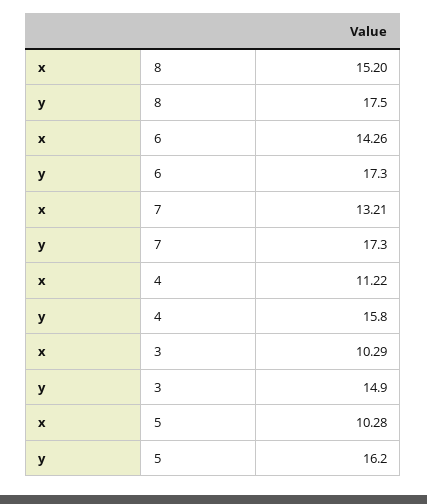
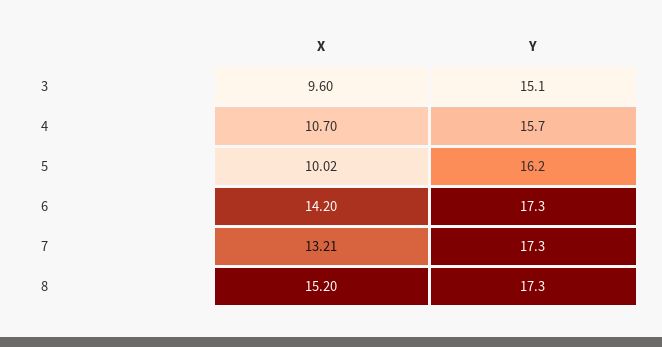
  {
    "x": {
      "8": 15.2,
-     "6": 14.26,
+     "6": 14.2,
      "7": 13.21,
-     "4": 11.22,
+     "4": 10.7,
-     "3": 10.29,
+     "3": 9.6,
-     "5": 10.28
+     "5": 10.02
    },
    "y": {
-     "8": 17.5,
+     "8": 17.3,
      "6": 17.3,
      "7": 17.3,
-     "4": 15.8,
+     "4": 15.7,
-     "3": 14.9,
+     "3": 15.1,
      "5": 16.2
    }
  }

